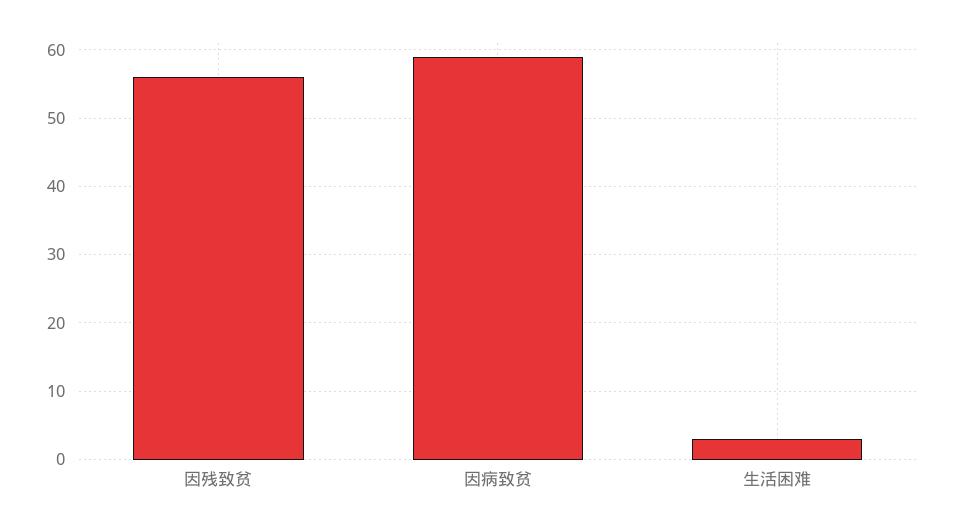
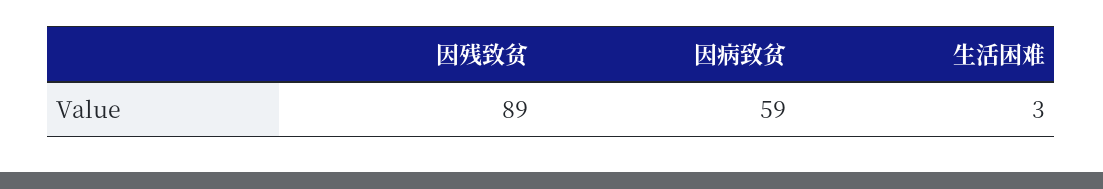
  {
-   "因残致贫": 56,
+   "因残致贫": 89,
    "因病致贫": 59,
    "生活困难": 3
  }

